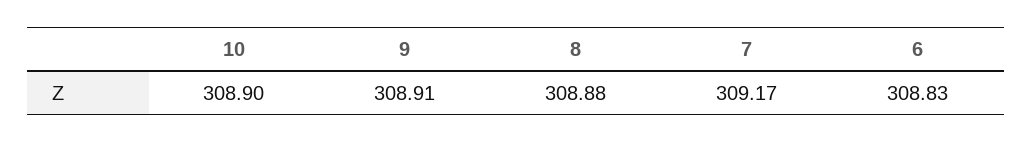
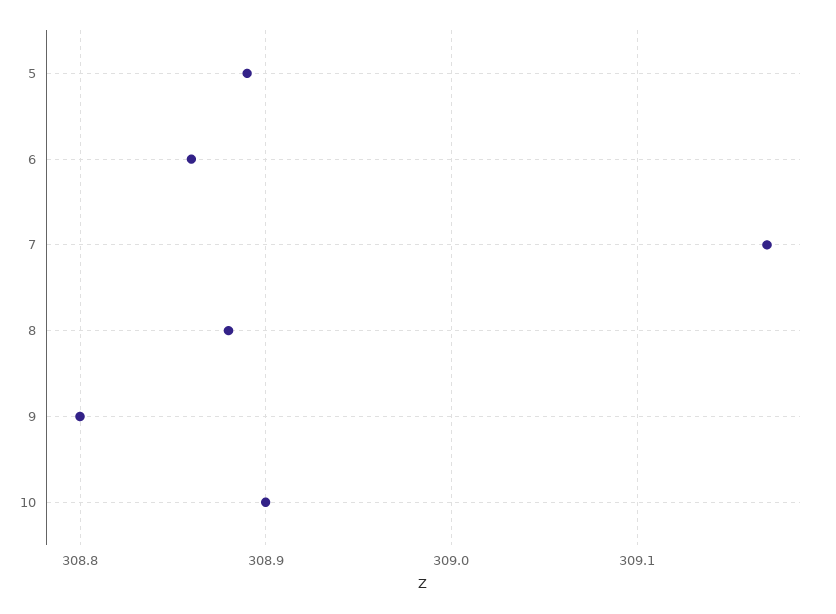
  {
    "10": 308.9,
-   "9": 308.91,
+   "9": 308.8,
    "8": 308.88,
    "7": 309.17,
-   "6": 308.83
+   "6": 308.86,
+   "5": 308.89
  }

